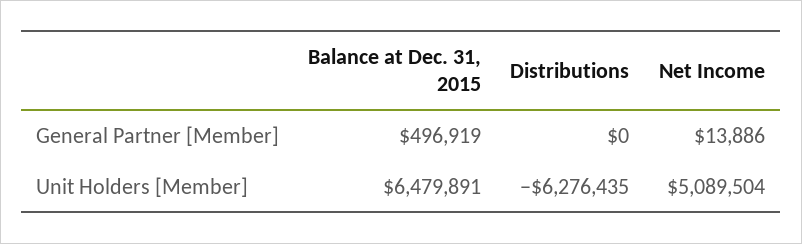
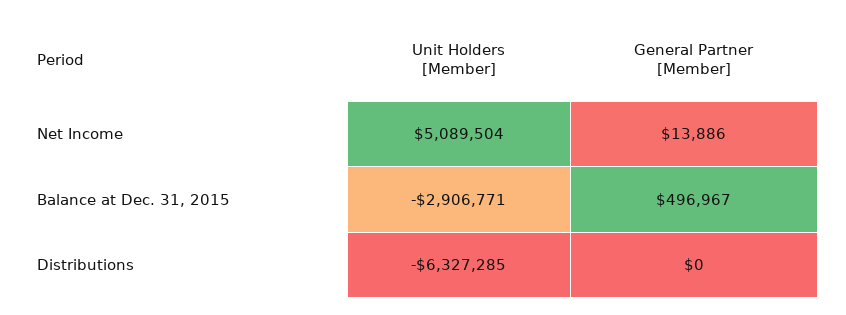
  {
    "Balance at Dec. 31, 2015": {
-     "General Partner [Member]": 496919,
+     "General Partner [Member]": 496967,
-     "Unit Holders [Member]": 6479891
+     "Unit Holders [Member]": -2906771
    },
    "Distributions": {
      "General Partner [Member]": 0,
-     "Unit Holders [Member]": -6276435
+     "Unit Holders [Member]": -6327285
    },
    "Net Income": {
      "General Partner [Member]": 13886,
      "Unit Holders [Member]": 5089504
    }
  }

